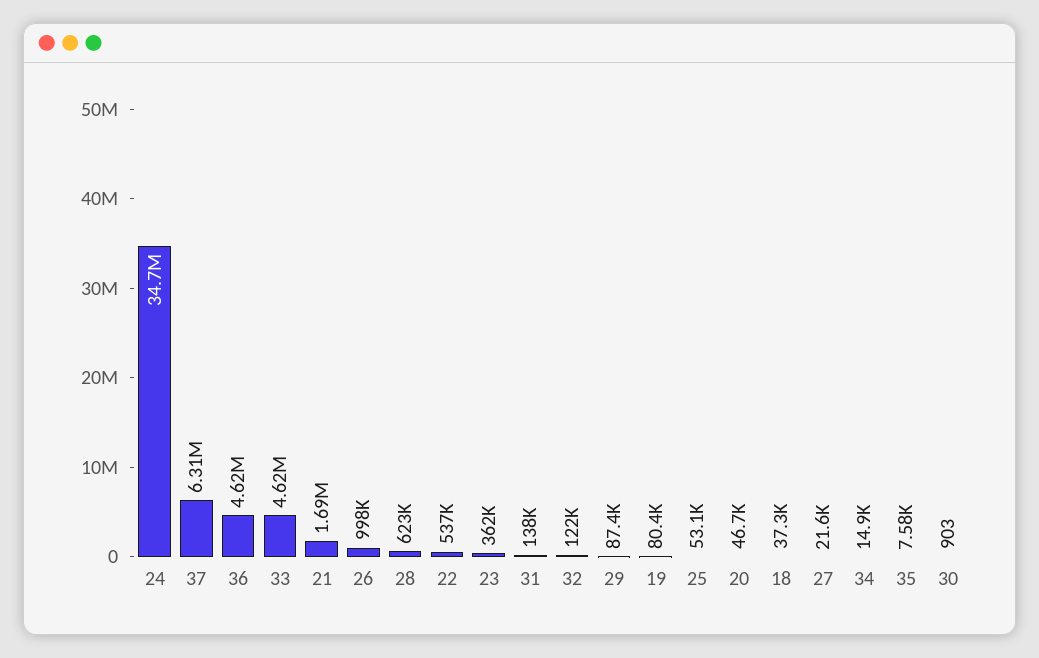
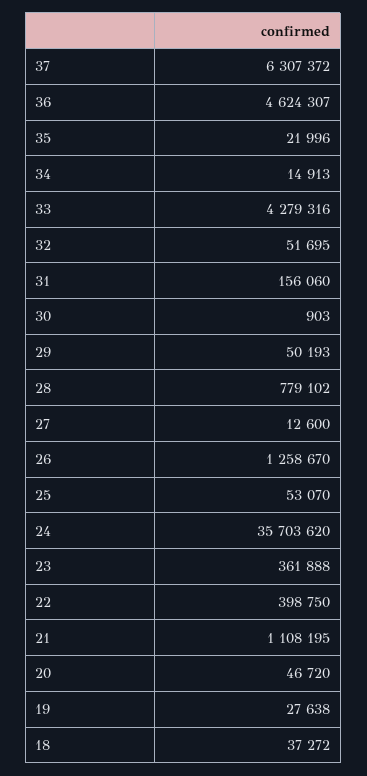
  {
-   "24": 34700000,
+   "24": 35703620,
    "37": 6307372,
    "36": 4624307,
-   "33": 4620000,
+   "33": 4279316,
-   "21": 1690000,
+   "21": 1108195,
-   "26": 998000,
+   "26": 1258670,
-   "28": 623000,
+   "28": 779102,
-   "22": 537000,
+   "22": 398750,
    "23": 361888,
-   "31": 138000,
+   "31": 156060,
-   "32": 122000,
+   "32": 51695,
-   "29": 87400,
+   "29": 50193,
-   "19": 80400,
+   "19": 27638,
    "25": 53070,
    "20": 46720,
    "18": 37272,
-   "27": 21600,
+   "27": 12600,
    "34": 14913,
-   "35": 7580,
+   "35": 21996,
    "30": 903
  }

